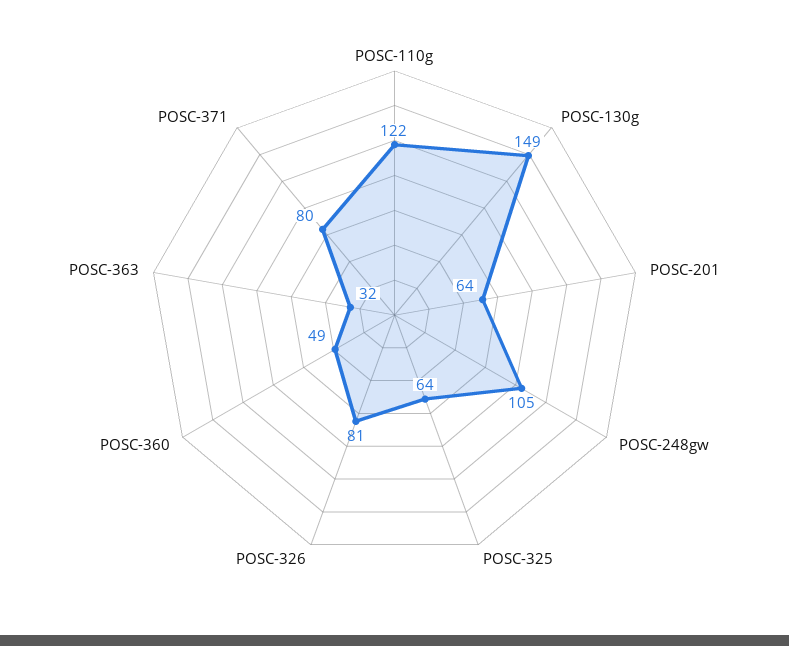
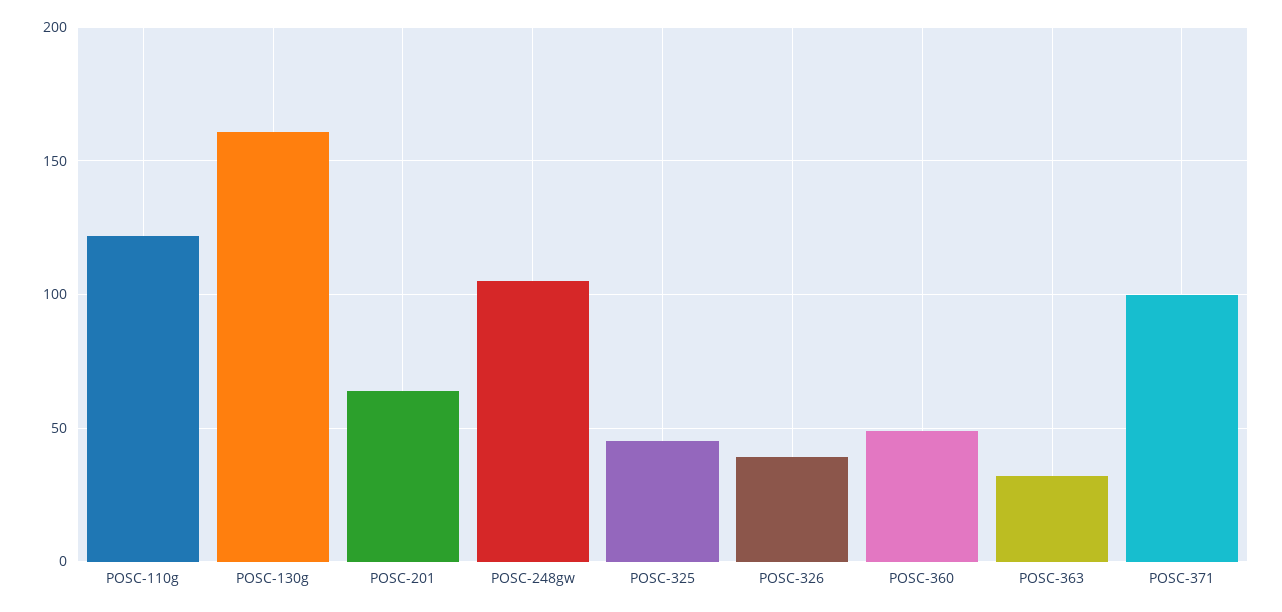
  {
    "POSC-110g": 122,
-   "POSC-130g": 149,
+   "POSC-130g": 160,
    "POSC-201": 64,
    "POSC-248gw": 105,
-   "POSC-325": 64,
+   "POSC-325": 45,
-   "POSC-326": 81,
+   "POSC-326": 40,
    "POSC-360": 49,
    "POSC-363": 32,
-   "POSC-371": 80
+   "POSC-371": 100
  }

